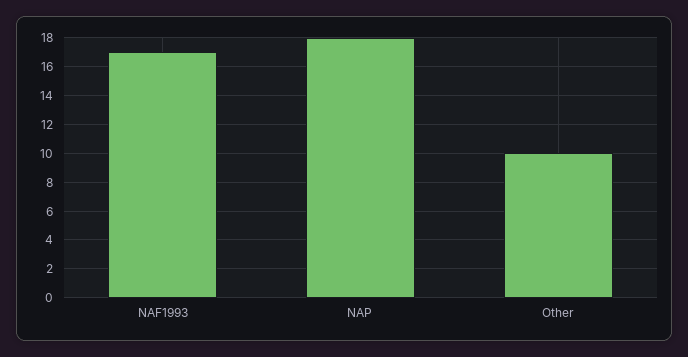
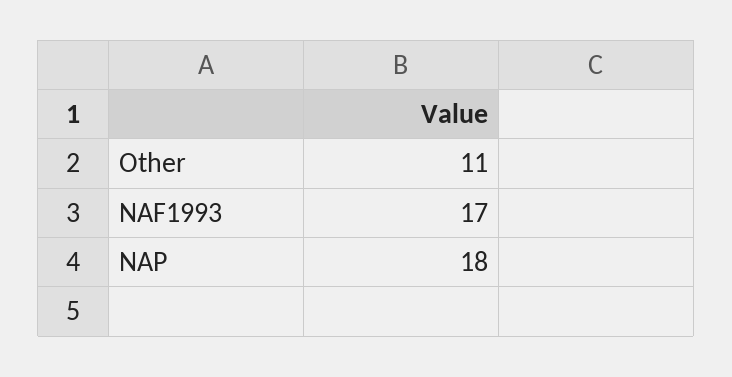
  {
    "NAF1993": 17,
    "NAP": 18,
-   "Other": 10
+   "Other": 11
  }

